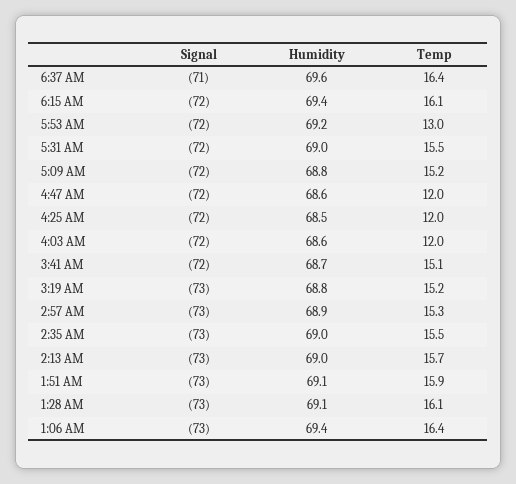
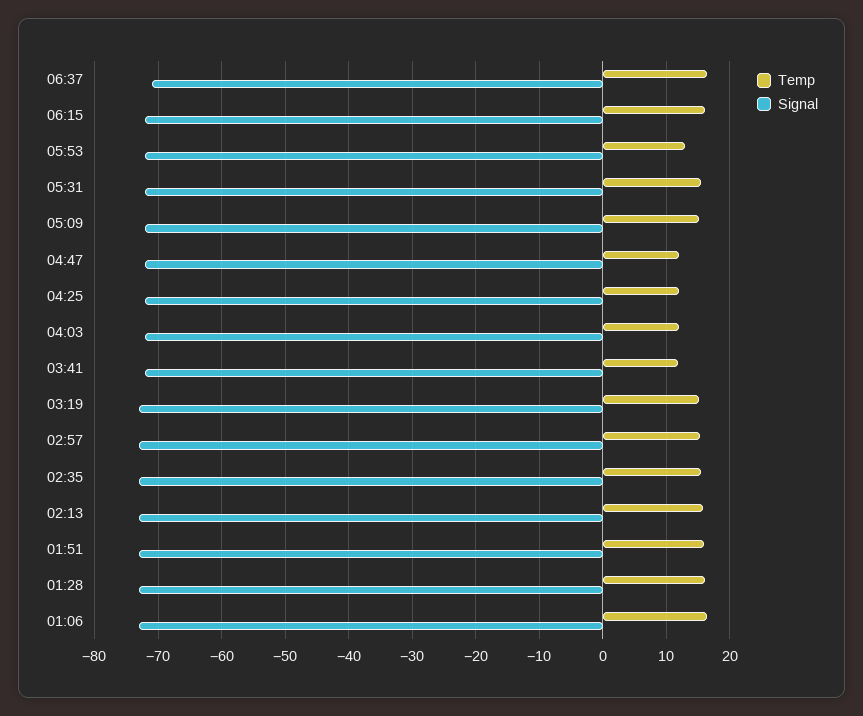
  {
    "Signal": {
      "6:37 AM": -71,
      "6:15 AM": -72,
      "5:53 AM": -72,
      "5:31 AM": -72,
      "5:09 AM": -72,
      "4:47 AM": -72,
      "4:25 AM": -72,
      "4:03 AM": -72,
      "3:41 AM": -72,
      "3:19 AM": -73,
      "2:57 AM": -73,
      "2:35 AM": -73,
      "2:13 AM": -73,
      "1:51 AM": -73,
      "1:28 AM": -73,
      "1:06 AM": -73
    },
-   "Humidity": {
-     "6:37 AM": 69.6,
-     "6:15 AM": 69.4,
-     "5:53 AM": 69.2,
-     "5:31 AM": 69,
-     "5:09 AM": 68.8,
-     "4:47 AM": 68.6,
-     "4:25 AM": 68.5,
-     "4:03 AM": 68.6,
-     "3:41 AM": 68.7,
-     "3:19 AM": 68.8,
-     "2:57 AM": 68.9,
-     "2:35 AM": 69,
-     "2:13 AM": 69,
-     "1:51 AM": 69.1,
-     "1:28 AM": 69.1,
-     "1:06 AM": 69.4
-   },
    "Temp": {
      "6:37 AM": 16.4,
      "6:15 AM": 16.1,
      "5:53 AM": 13,
      "5:31 AM": 15.5,
      "5:09 AM": 15.2,
      "4:47 AM": 12,
      "4:25 AM": 12,
      "4:03 AM": 12,
-     "3:41 AM": 15.1,
+     "3:41 AM": 12,
      "3:19 AM": 15.2,
      "2:57 AM": 15.3,
      "2:35 AM": 15.5,
      "2:13 AM": 15.7,
      "1:51 AM": 15.9,
      "1:28 AM": 16.1,
      "1:06 AM": 16.4
    }
  }

